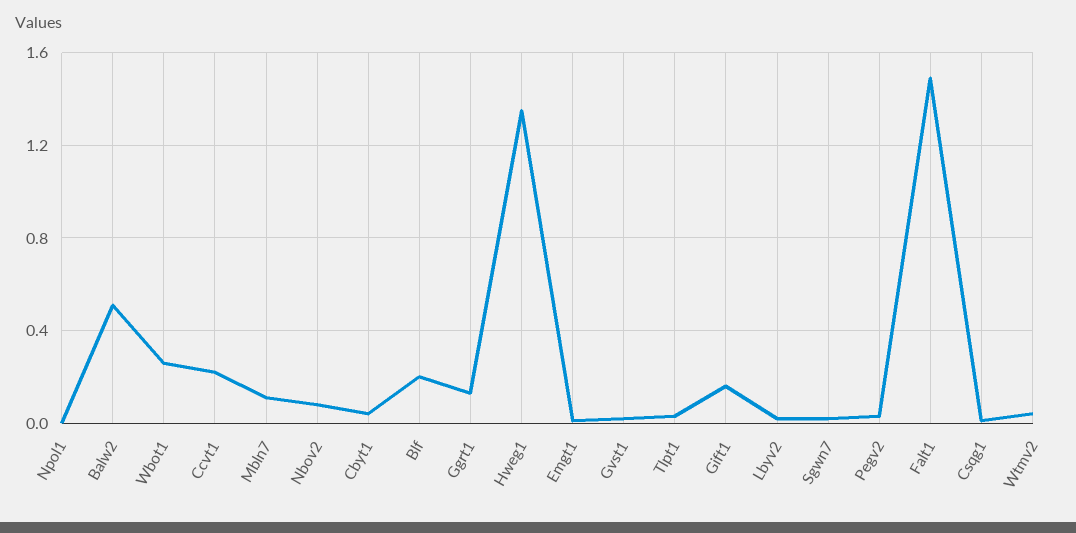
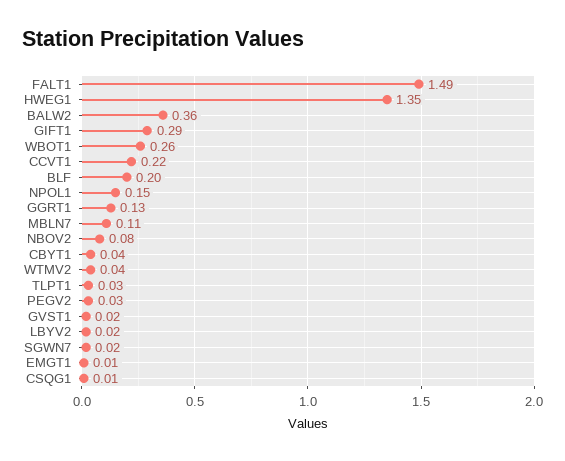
  {
-   "Npol1": 0,
+   "Npol1": 0.15,
-   "Balw2": 0.5,
+   "Balw2": 0.36,
    "Wbot1": 0.26,
    "Ccvt1": 0.22,
    "Mbln7": 0.11,
    "Nbov2": 0.08,
    "Cbyt1": 0.04,
    "Blf": 0.2,
    "Ggrt1": 0.13,
    "Hweg1": 1.35,
    "Emgt1": 0.01,
    "Gvst1": 0.02,
    "Tlpt1": 0.03,
-   "Gift1": 0.15,
+   "Gift1": 0.29,
    "Lbyv2": 0.02,
    "Sgwn7": 0.02,
    "Pegv2": 0.03,
    "Falt1": 1.49,
    "Csqg1": 0.01,
    "Wtmv2": 0.04
  }

